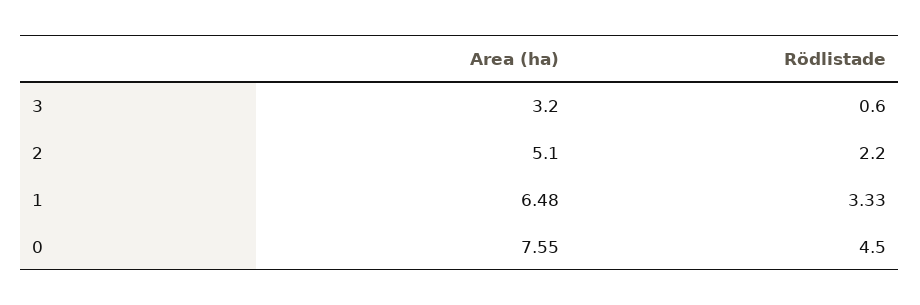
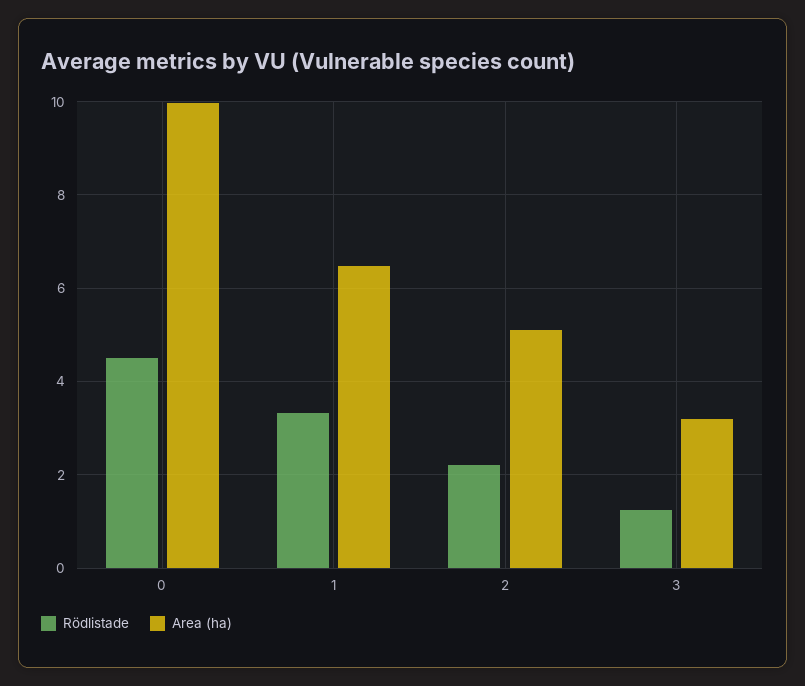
  {
    "Area (ha)": {
      "3": 3.2,
      "2": 5.1,
      "1": 6.48,
-     "0": 7.55
+     "0": 10
    },
    "Rödlistade": {
-     "3": 0.6,
+     "3": 1.2,
      "2": 2.2,
      "1": 3.33,
      "0": 4.5
    }
  }

